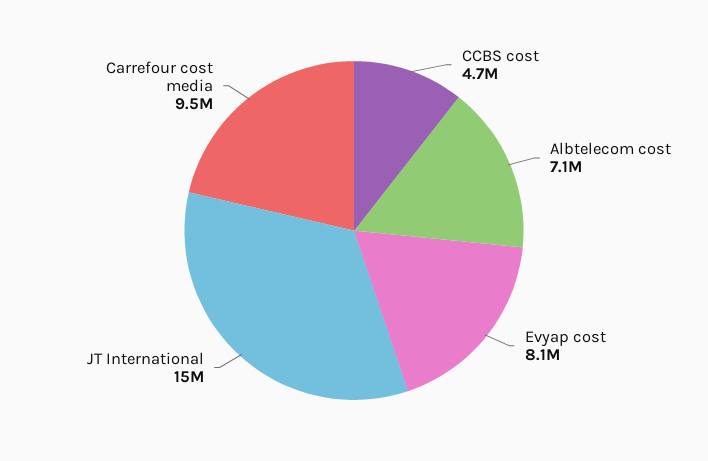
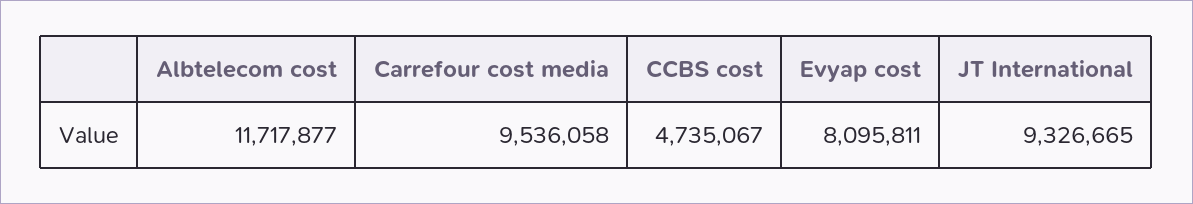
  {
    "CCBS cost": 4735067,
-   "Albtelecom cost": 7100000,
+   "Albtelecom cost": 11717877,
    "Evyap cost": 8095811,
-   "JT International": 15000000,
+   "JT International": 9326665,
    "Carrefour cost media": 9536058
  }

